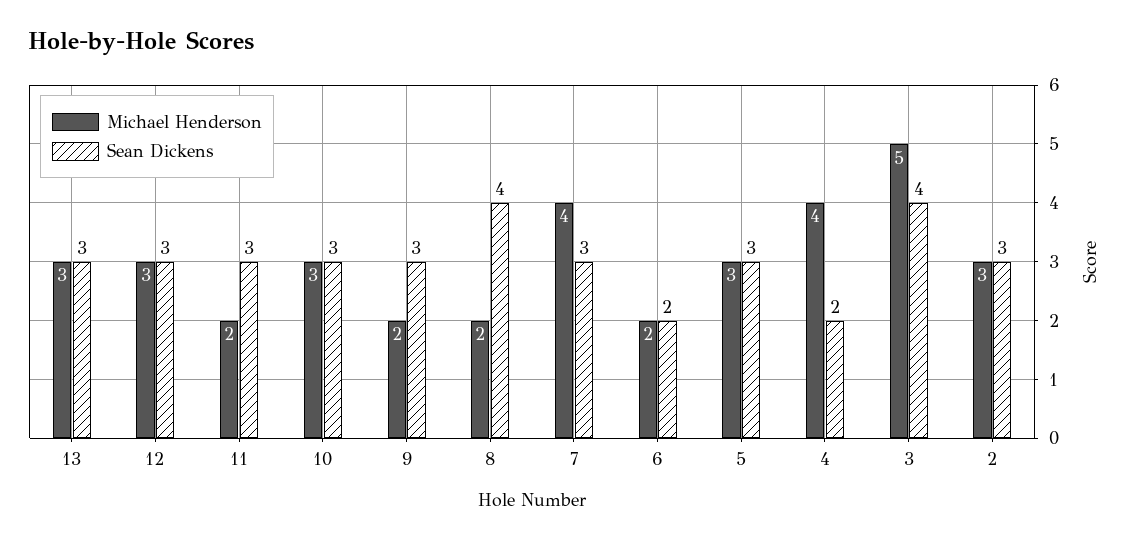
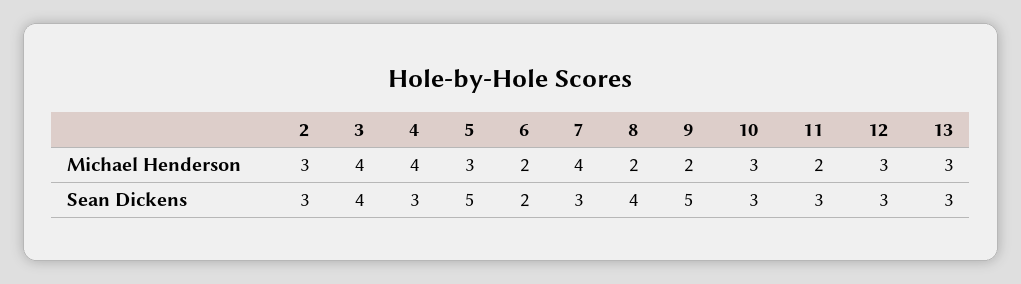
  {
    "Michael Henderson": {
      "13": 3,
      "12": 3,
      "11": 2,
      "10": 3,
      "9": 2,
      "8": 2,
      "7": 4,
      "6": 2,
      "5": 3,
      "4": 4,
-     "3": 5,
+     "3": 4,
      "2": 3
    },
    "Sean Dickens": {
      "13": 3,
      "12": 3,
      "11": 3,
      "10": 3,
-     "9": 3,
+     "9": 5,
      "8": 4,
      "7": 3,
      "6": 2,
-     "5": 3,
+     "5": 5,
-     "4": 2,
+     "4": 3,
      "3": 4,
      "2": 3
    }
  }

